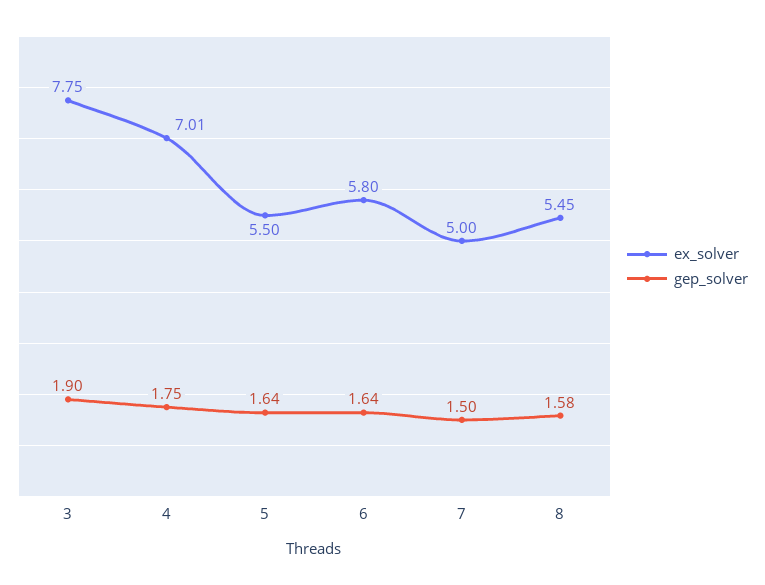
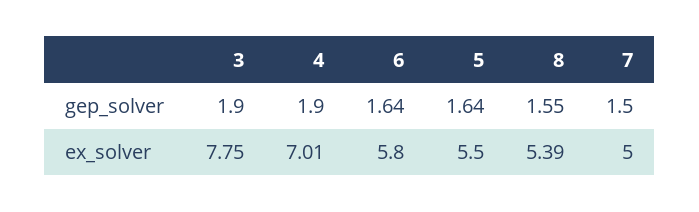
  {
    "ex_solver": {
      "3": 7.75,
      "4": 7.01,
      "5": 5.5,
      "6": 5.8,
      "7": 5,
-     "8": 5.45
+     "8": 5.39
    },
    "gep_solver": {
      "3": 1.9,
-     "4": 1.75,
+     "4": 1.9,
      "5": 1.64,
      "6": 1.64,
      "7": 1.5,
-     "8": 1.58
+     "8": 1.55
    }
  }

